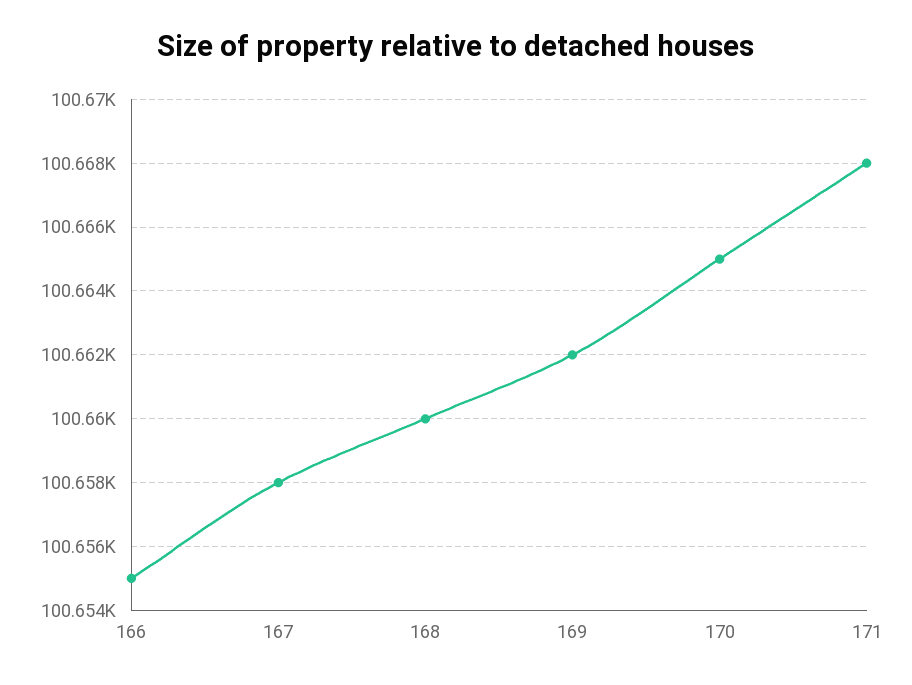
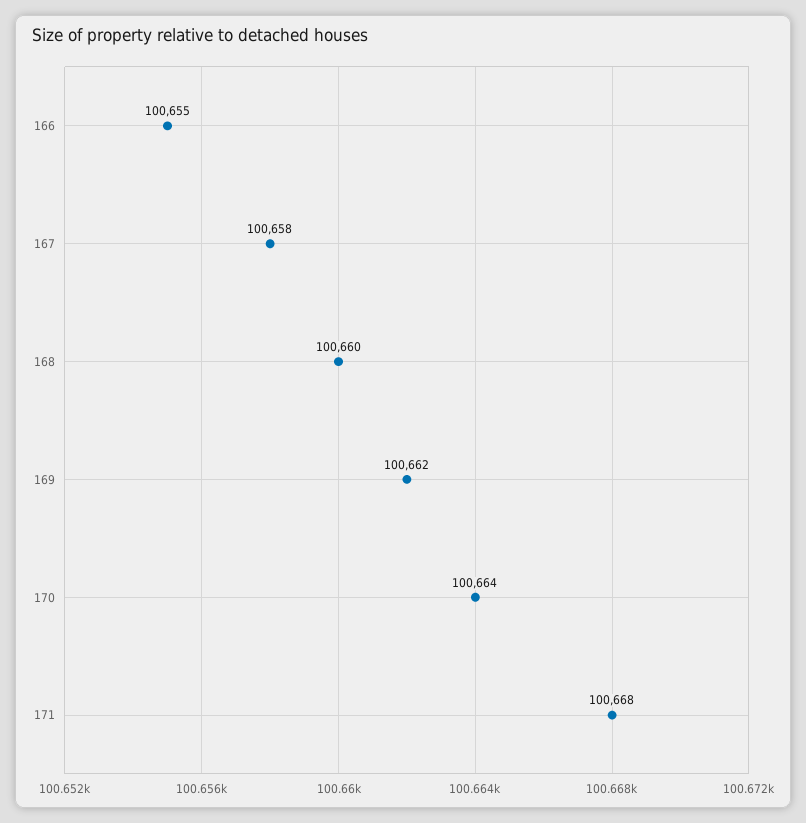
  {
    "166": 100655,
    "167": 100658,
    "168": 100660,
    "169": 100662,
-   "170": 100665,
+   "170": 100664,
    "171": 100668
  }

